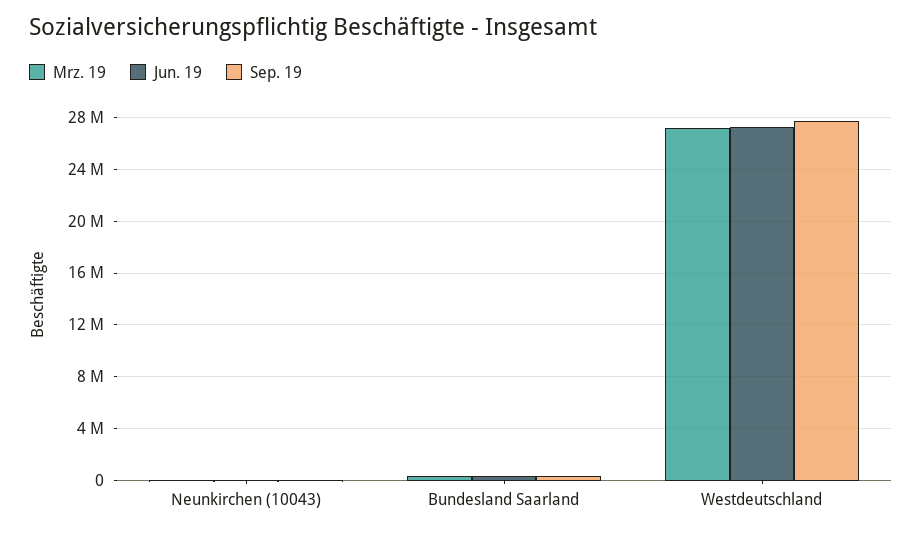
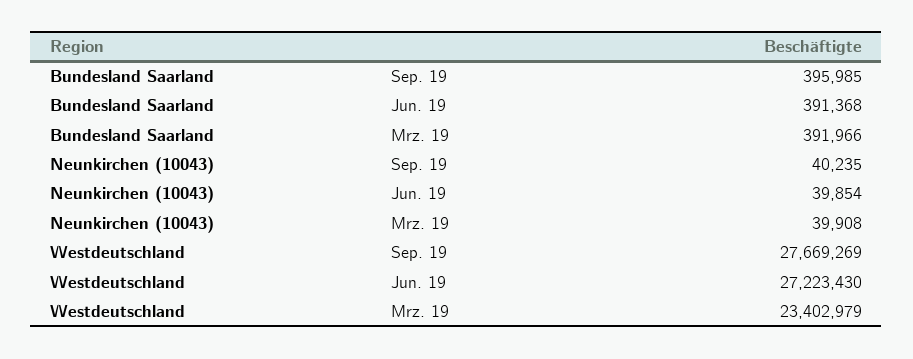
  {
    "Mrz. 19": {
      "Neunkirchen (10043)": 39908,
      "Bundesland Saarland": 391966,
-     "Westdeutschland": 27000000
+     "Westdeutschland": 23402979
    },
    "Jun. 19": {
      "Neunkirchen (10043)": 39854,
      "Bundesland Saarland": 391368,
      "Westdeutschland": 27223430
    },
    "Sep. 19": {
      "Neunkirchen (10043)": 40235,
      "Bundesland Saarland": 395985,
      "Westdeutschland": 27669269
    }
  }

